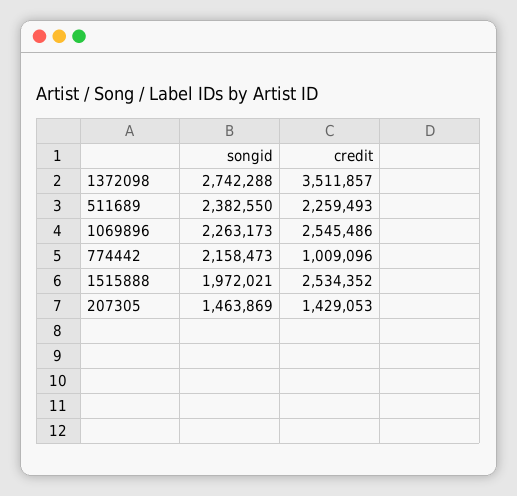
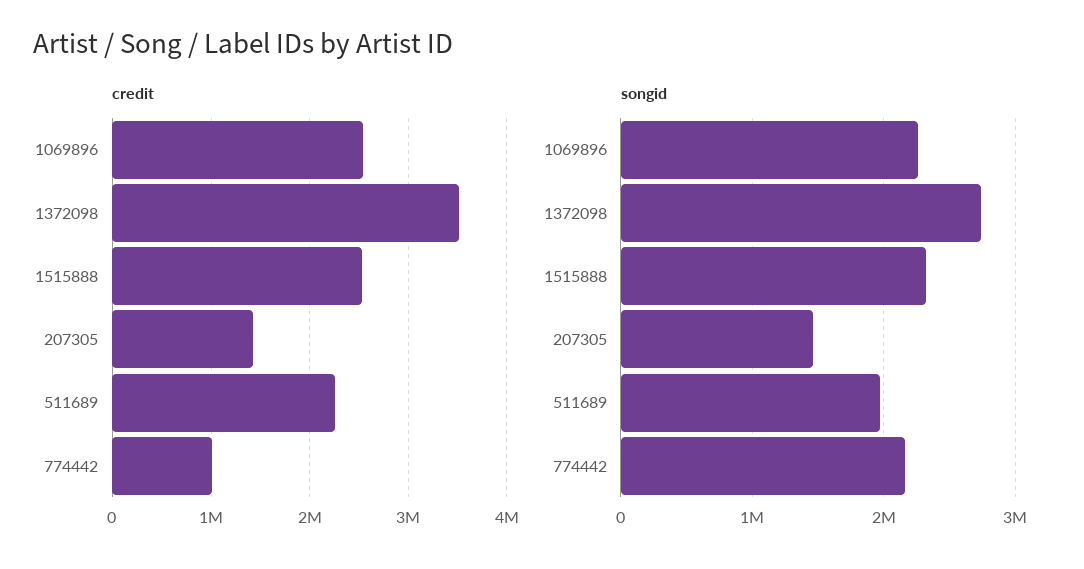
  {
    "songid": {
      "1372098": 2742288,
-     "511689": 2382550,
+     "511689": 2000000,
      "1069896": 2263173,
      "774442": 2158473,
-     "1515888": 1972021,
+     "1515888": 2300000,
      "207305": 1463869
    },
    "credit": {
      "1372098": 3511857,
      "511689": 2259493,
      "1069896": 2545486,
      "774442": 1009096,
      "1515888": 2534352,
      "207305": 1429053
    }
  }

